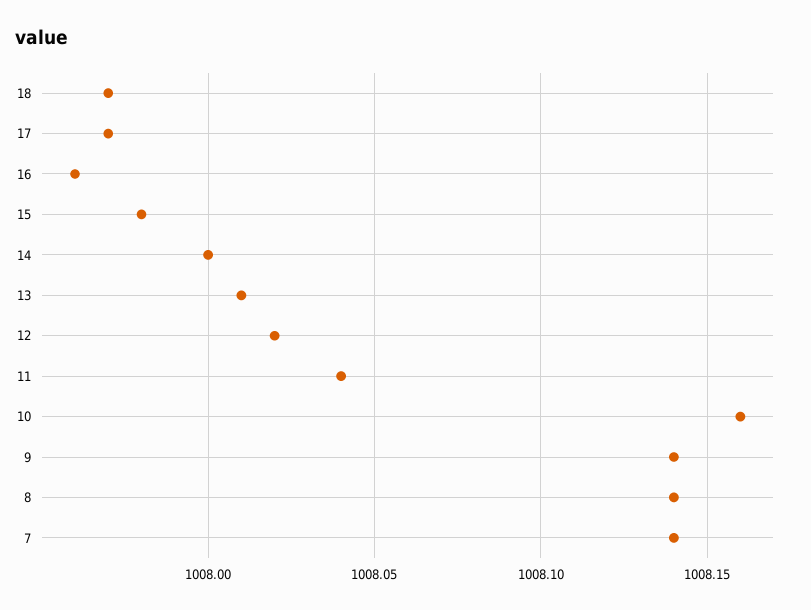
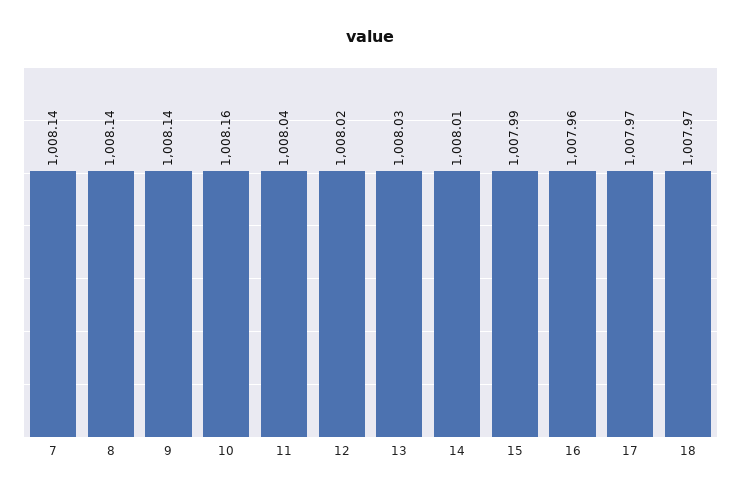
  {
    "18": 1007.97,
    "17": 1007.97,
    "16": 1007.96,
-   "15": 1007.98,
+   "15": 1007.99,
-   "14": 1008,
+   "14": 1008.01,
-   "13": 1008.01,
+   "13": 1008.03,
    "12": 1008.02,
    "11": 1008.04,
    "10": 1008.16,
    "9": 1008.14,
    "8": 1008.14,
    "7": 1008.14
  }

